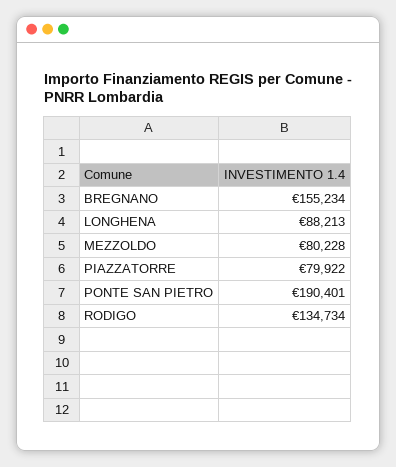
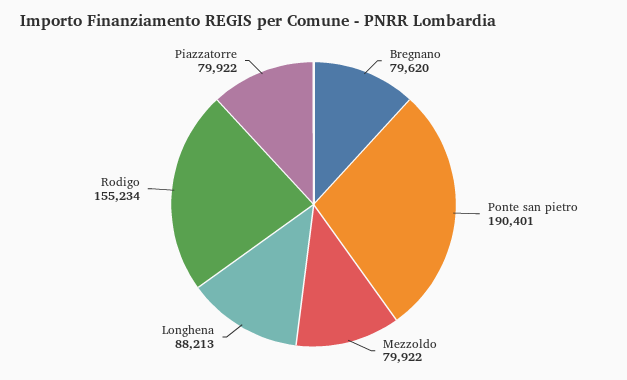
  {
-   "BREGNANO": 155234,
+   "BREGNANO": 79620,
    "LONGHENA": 88213,
-   "MEZZOLDO": 80228,
+   "MEZZOLDO": 79922,
    "PIAZZATORRE": 79922,
    "PONTE SAN PIETRO": 190401,
-   "RODIGO": 134734
+   "RODIGO": 155234
  }

